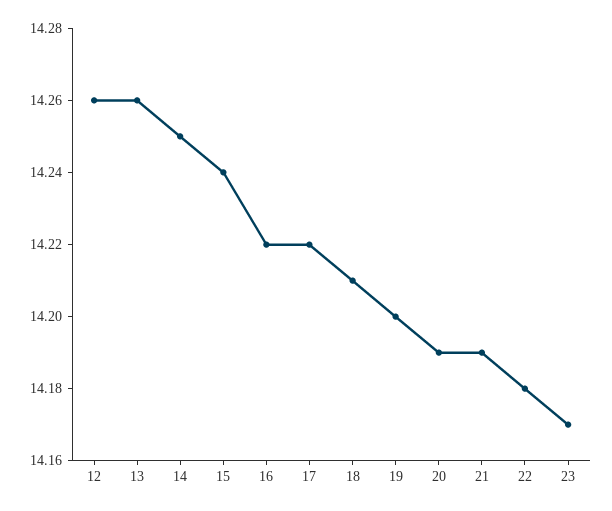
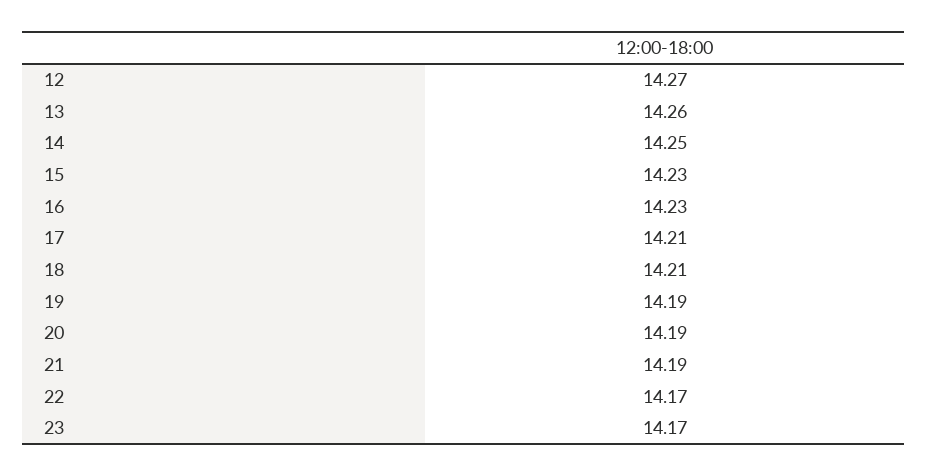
  {
-   "12": 14.26,
+   "12": 14.27,
    "13": 14.26,
    "14": 14.25,
-   "15": 14.24,
+   "15": 14.23,
-   "16": 14.22,
+   "16": 14.23,
-   "17": 14.22,
+   "17": 14.21,
    "18": 14.21,
-   "19": 14.2,
+   "19": 14.19,
    "20": 14.19,
    "21": 14.19,
-   "22": 14.18,
+   "22": 14.17,
    "23": 14.17
  }

